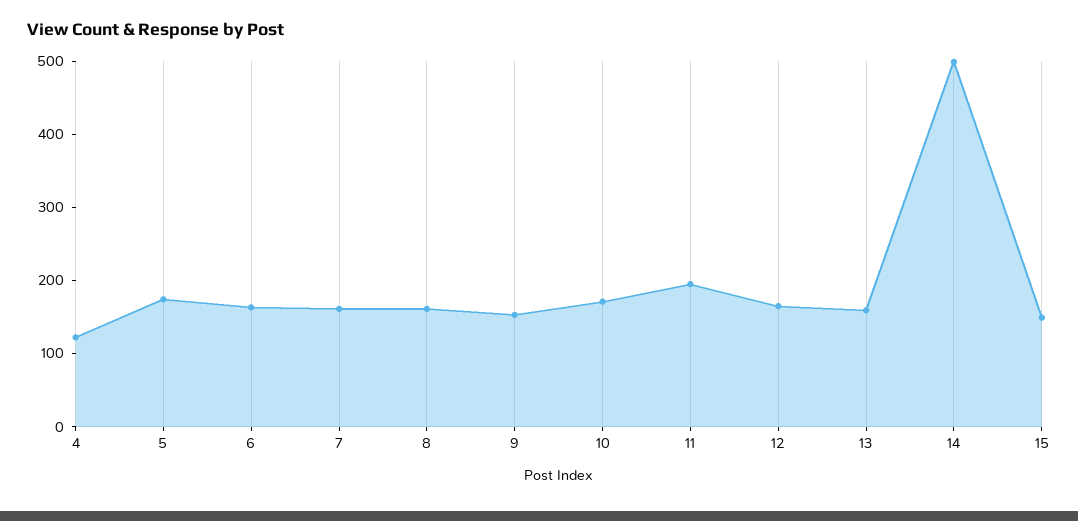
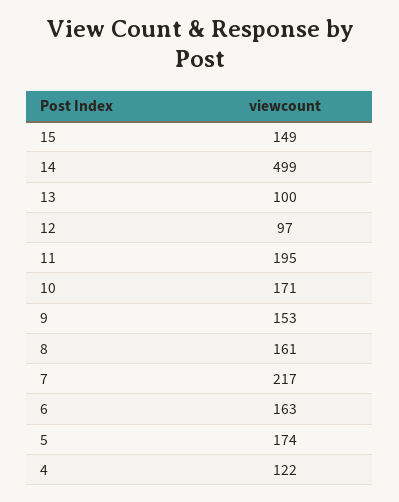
  {
    "4": 122,
    "5": 174,
    "6": 163,
-   "7": 160,
+   "7": 217,
    "8": 161,
    "9": 153,
    "10": 171,
    "11": 195,
-   "12": 160,
+   "12": 97,
-   "13": 160,
+   "13": 100,
    "14": 499,
    "15": 149
  }

